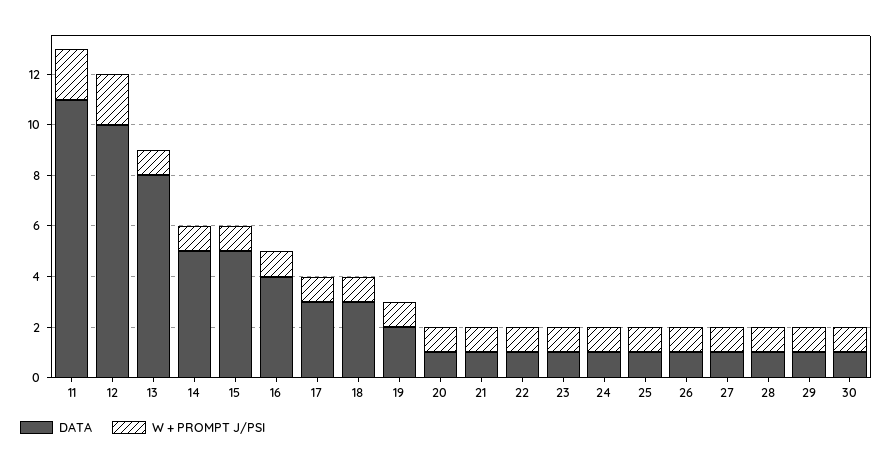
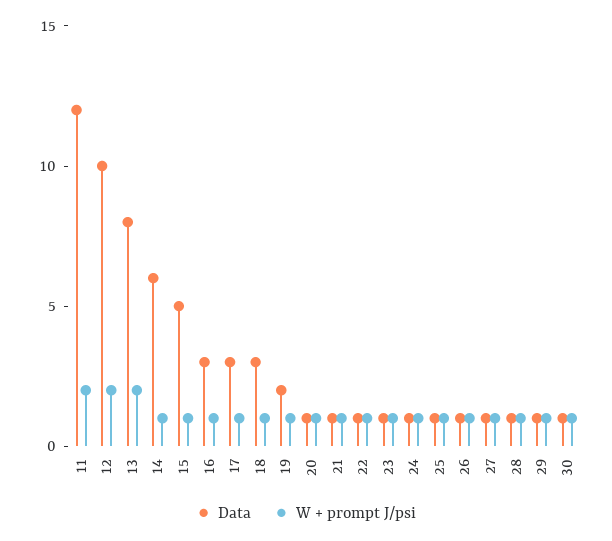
  {
    "DATA": {
-     "11": 11,
+     "11": 12,
      "12": 10,
      "13": 8,
-     "14": 5,
+     "14": 6,
      "15": 5,
-     "16": 4,
+     "16": 3,
      "17": 3,
      "18": 3,
      "19": 2,
      "20": 1,
      "21": 1,
      "22": 1,
      "23": 1,
      "24": 1,
      "25": 1,
      "26": 1,
      "27": 1,
      "28": 1,
      "29": 1,
      "30": 1
    },
    "W + PROMPT J/PSI": {
      "11": 2,
      "12": 2,
-     "13": 1,
+     "13": 2,
      "14": 1,
      "15": 1,
      "16": 1,
      "17": 1,
      "18": 1,
      "19": 1,
      "20": 1,
      "21": 1,
      "22": 1,
      "23": 1,
      "24": 1,
      "25": 1,
      "26": 1,
      "27": 1,
      "28": 1,
      "29": 1,
      "30": 1
    }
  }

